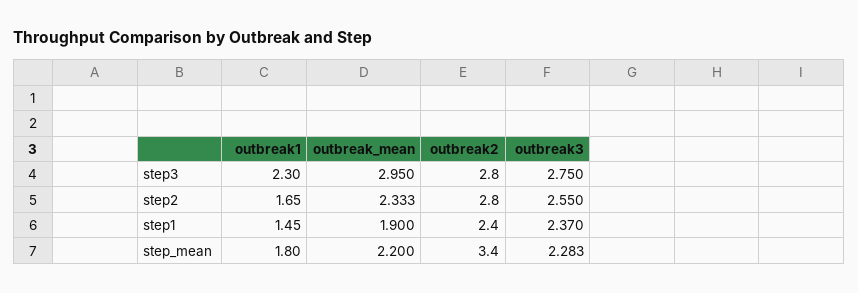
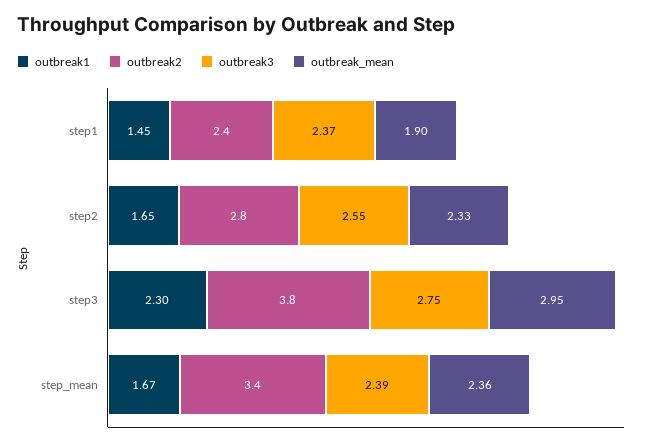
  {
    "outbreak1": {
      "step3": 2.3,
      "step2": 1.65,
      "step1": 1.45,
-     "step_mean": 1.8
+     "step_mean": 1.67
    },
    "outbreak_mean": {
      "step3": 2.95,
      "step2": 2.333,
      "step1": 1.9,
-     "step_mean": 2.2
+     "step_mean": 2.36
    },
    "outbreak2": {
-     "step3": 2.8,
+     "step3": 3.8,
      "step2": 2.8,
      "step1": 2.4,
      "step_mean": 3.4
    },
    "outbreak3": {
      "step3": 2.75,
      "step2": 2.55,
      "step1": 2.37,
-     "step_mean": 2.283
+     "step_mean": 2.39
    }
  }

